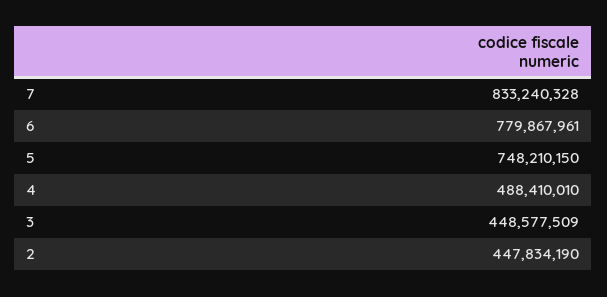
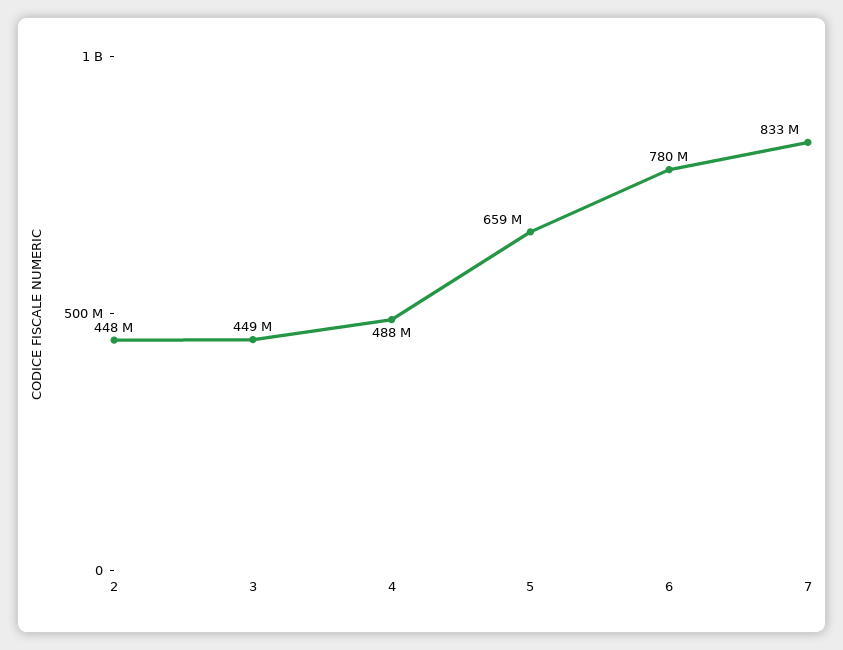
  {
    "7": 833240328,
    "6": 779867961,
-   "5": 748210150,
+   "5": 659000000,
    "4": 488410010,
    "3": 448577509,
    "2": 447834190
  }

